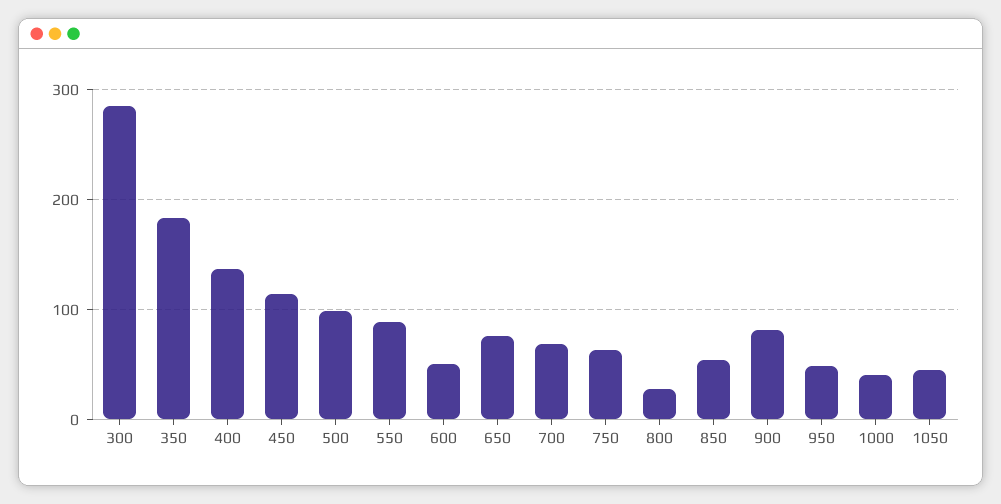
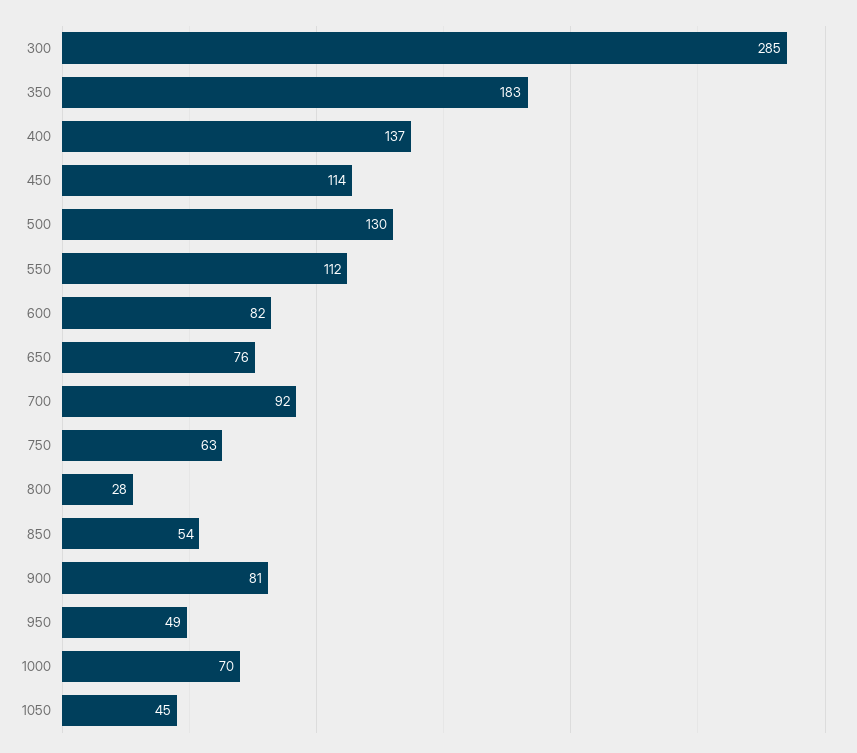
  {
    "300": 285,
    "350": 183,
    "400": 137,
    "450": 114,
-   "500": 100,
+   "500": 130,
-   "550": 90,
+   "550": 112,
-   "600": 50,
+   "600": 82,
    "650": 76,
-   "700": 70,
+   "700": 92,
    "750": 63,
    "800": 28,
    "850": 54,
    "900": 81,
    "950": 49,
-   "1000": 40,
+   "1000": 70,
    "1050": 45
  }

